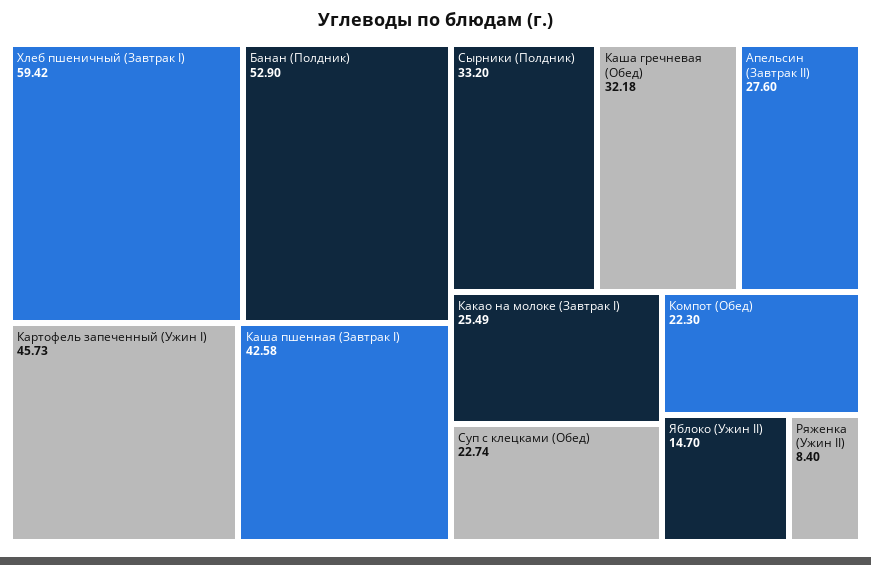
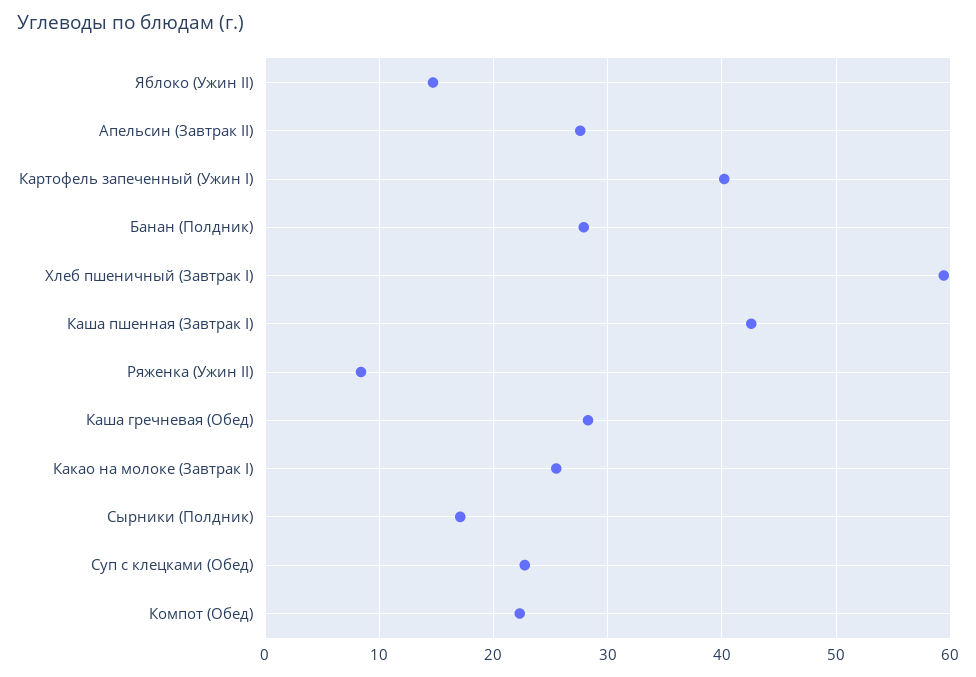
  {
    "Хлеб пшеничный (Завтрак I)": 59.42,
-   "Банан (Полдник)": 52.9,
+   "Банан (Полдник)": 28,
-   "Картофель запеченный (Ужин I)": 45.73,
+   "Картофель запеченный (Ужин I)": 40,
    "Каша пшенная (Завтрак I)": 42.58,
-   "Сырники (Полдник)": 33.2,
+   "Сырники (Полдник)": 17,
-   "Каша гречневая (Обед)": 32.18,
+   "Каша гречневая (Обед)": 28,
    "Апельсин (Завтрак II)": 27.6,
    "Какао на молоке (Завтрак I)": 25.49,
    "Суп с клецками (Обед)": 22.74,
    "Компот (Обед)": 22.3,
    "Яблоко (Ужин II)": 14.7,
    "Ряженка (Ужин II)": 8.4
  }

